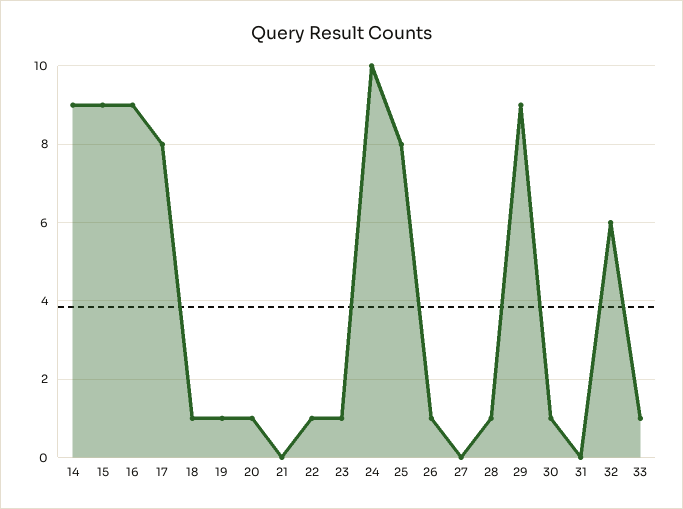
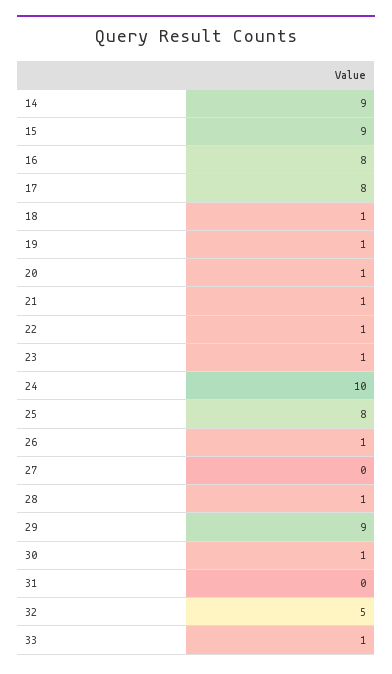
  {
    "14": 9,
    "15": 9,
-   "16": 9,
+   "16": 8,
    "17": 8,
    "18": 1,
    "19": 1,
    "20": 1,
-   "21": 0,
+   "21": 1,
    "22": 1,
    "23": 1,
    "24": 10,
    "25": 8,
    "26": 1,
    "27": 0,
    "28": 1,
    "29": 9,
    "30": 1,
    "31": 0,
-   "32": 6,
+   "32": 5,
    "33": 1
  }

